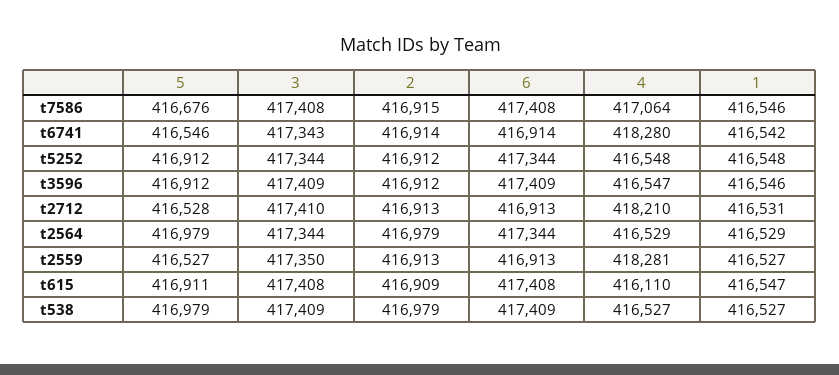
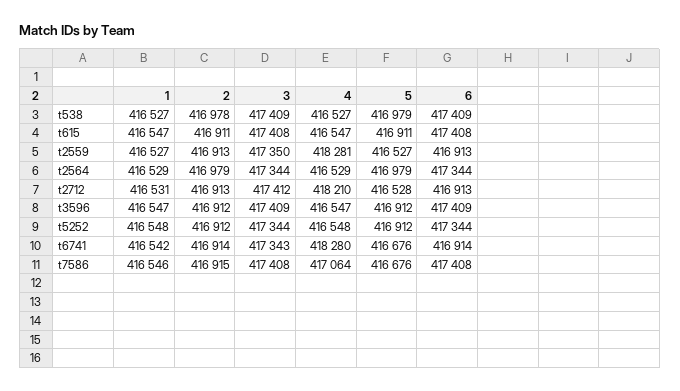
  {
    "5": {
      "t7586": 416676,
-     "t6741": 416546,
+     "t6741": 416676,
      "t5252": 416912,
      "t3596": 416912,
      "t2712": 416528,
      "t2564": 416979,
      "t2559": 416527,
      "t615": 416911,
      "t538": 416979
    },
    "3": {
      "t7586": 417408,
      "t6741": 417343,
      "t5252": 417344,
      "t3596": 417409,
-     "t2712": 417410,
+     "t2712": 417412,
      "t2564": 417344,
      "t2559": 417350,
      "t615": 417408,
      "t538": 417409
    },
    "2": {
      "t7586": 416915,
      "t6741": 416914,
      "t5252": 416912,
      "t3596": 416912,
      "t2712": 416913,
      "t2564": 416979,
      "t2559": 416913,
-     "t615": 416909,
+     "t615": 416911,
-     "t538": 416979
+     "t538": 416978
    },
    "6": {
      "t7586": 417408,
      "t6741": 416914,
      "t5252": 417344,
      "t3596": 417409,
      "t2712": 416913,
      "t2564": 417344,
      "t2559": 416913,
      "t615": 417408,
      "t538": 417409
    },
    "4": {
      "t7586": 417064,
      "t6741": 418280,
      "t5252": 416548,
      "t3596": 416547,
      "t2712": 418210,
      "t2564": 416529,
      "t2559": 418281,
-     "t615": 416110,
+     "t615": 416547,
      "t538": 416527
    },
    "1": {
      "t7586": 416546,
      "t6741": 416542,
      "t5252": 416548,
-     "t3596": 416546,
+     "t3596": 416547,
      "t2712": 416531,
      "t2564": 416529,
      "t2559": 416527,
      "t615": 416547,
      "t538": 416527
    }
  }

